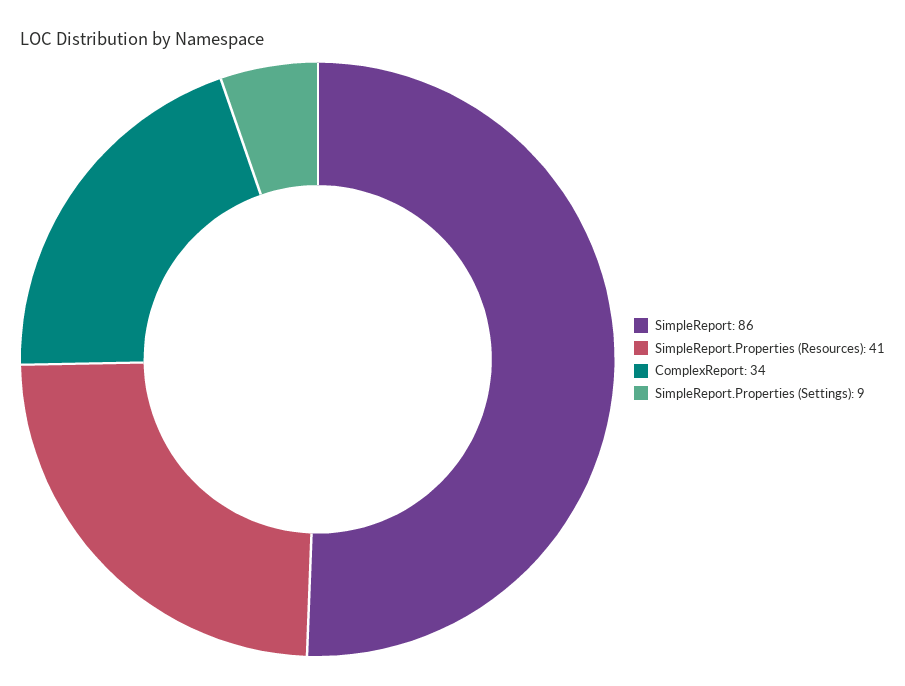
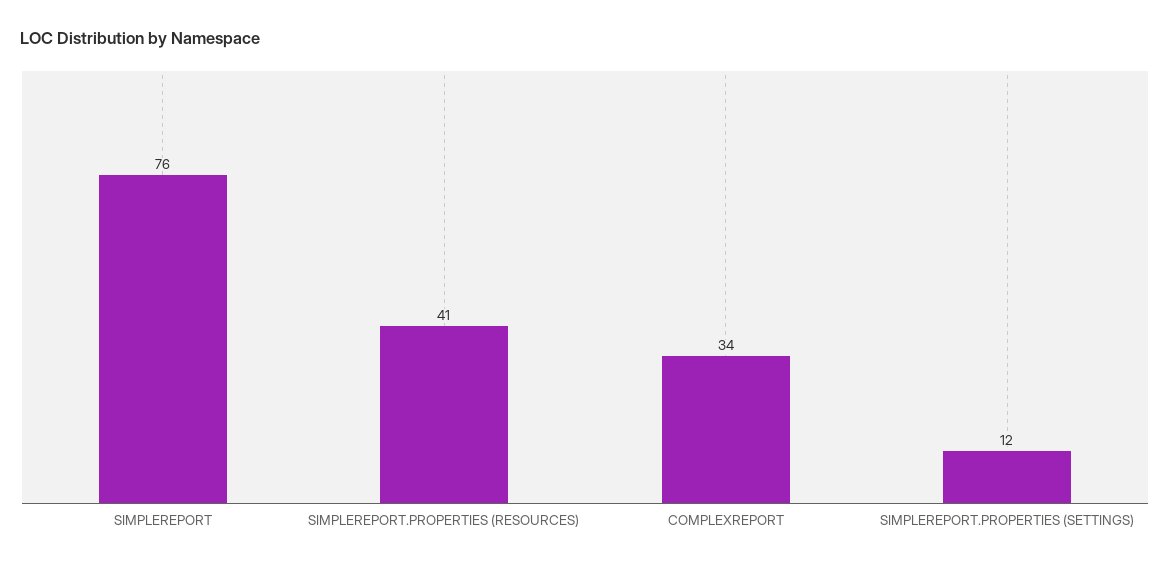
  {
-   "SimpleReport": 86,
+   "SimpleReport": 76,
    "SimpleReport.Properties (Resources)": 41,
    "ComplexReport": 34,
-   "SimpleReport.Properties (Settings)": 9
+   "SimpleReport.Properties (Settings)": 12
  }

